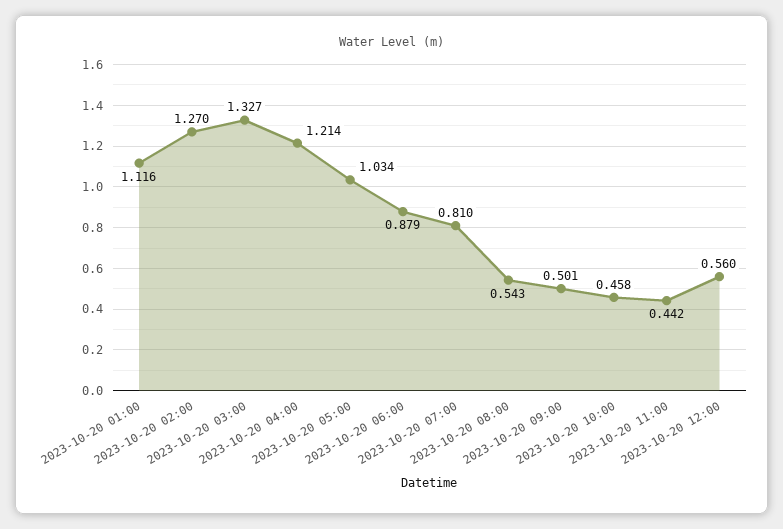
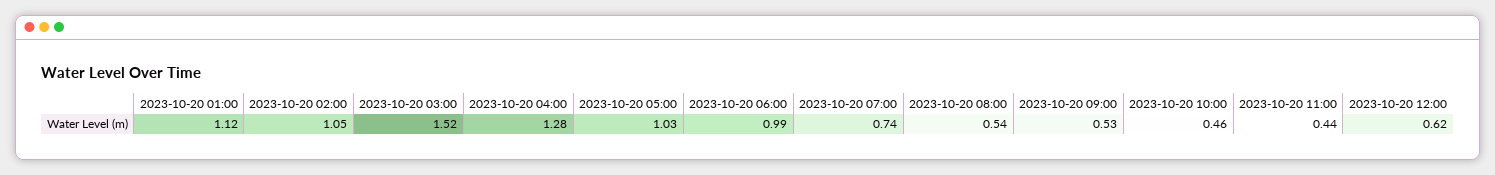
  {
    "2023-10-20 01:00": 1.116,
-   "2023-10-20 02:00": 1.27,
+   "2023-10-20 02:00": 1.05,
-   "2023-10-20 03:00": 1.327,
+   "2023-10-20 03:00": 1.52,
-   "2023-10-20 04:00": 1.214,
+   "2023-10-20 04:00": 1.28,
    "2023-10-20 05:00": 1.034,
-   "2023-10-20 06:00": 0.879,
+   "2023-10-20 06:00": 0.99,
-   "2023-10-20 07:00": 0.81,
+   "2023-10-20 07:00": 0.74,
    "2023-10-20 08:00": 0.543,
-   "2023-10-20 09:00": 0.501,
+   "2023-10-20 09:00": 0.53,
    "2023-10-20 10:00": 0.458,
    "2023-10-20 11:00": 0.442,
-   "2023-10-20 12:00": 0.56
+   "2023-10-20 12:00": 0.62
  }

